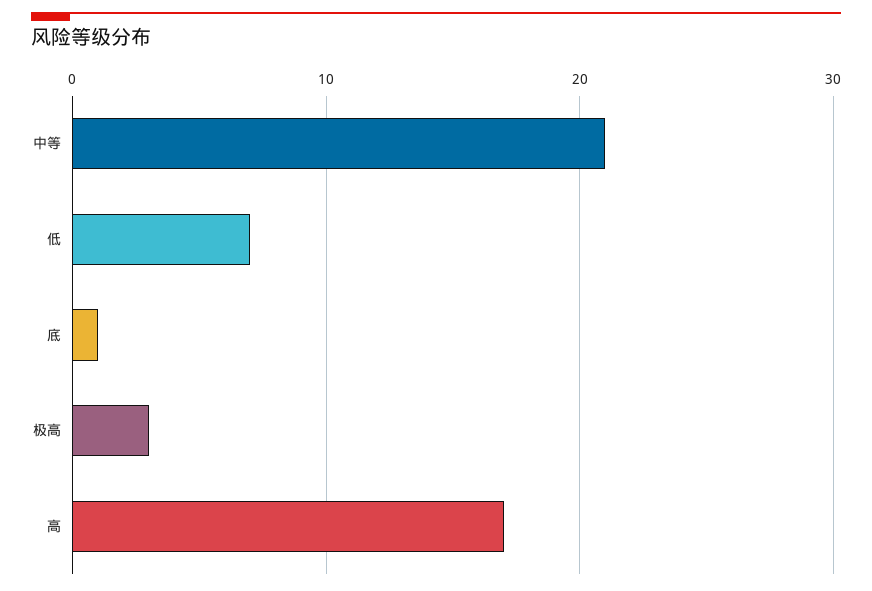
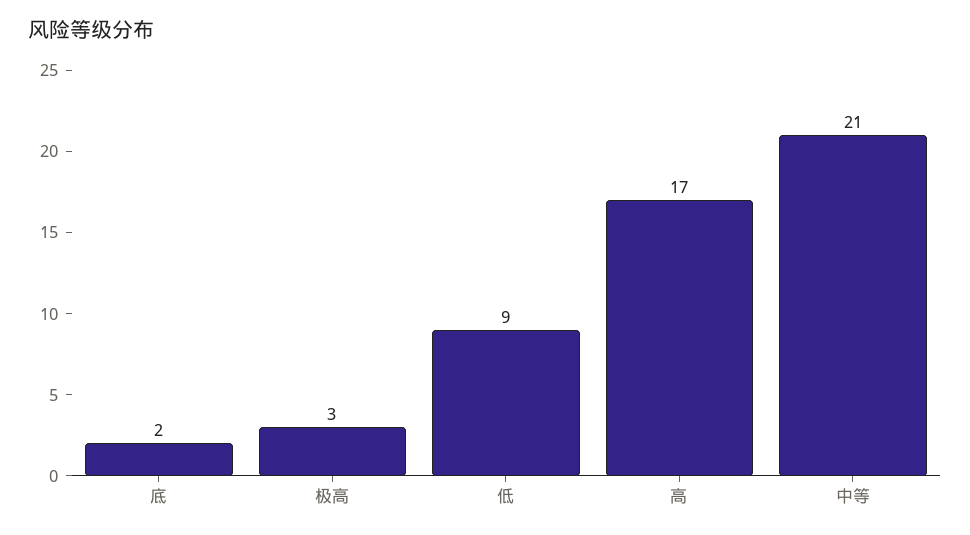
  {
    "中等": 21,
-   "低": 7,
+   "低": 9,
-   "底": 1,
+   "底": 2,
    "极高": 3,
    "高": 17
  }

